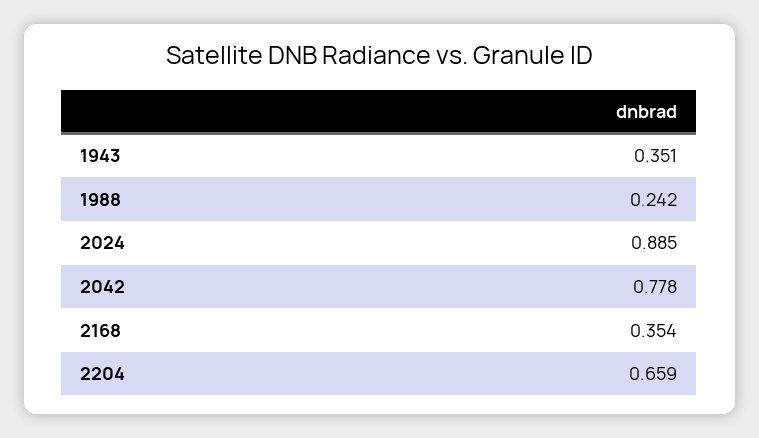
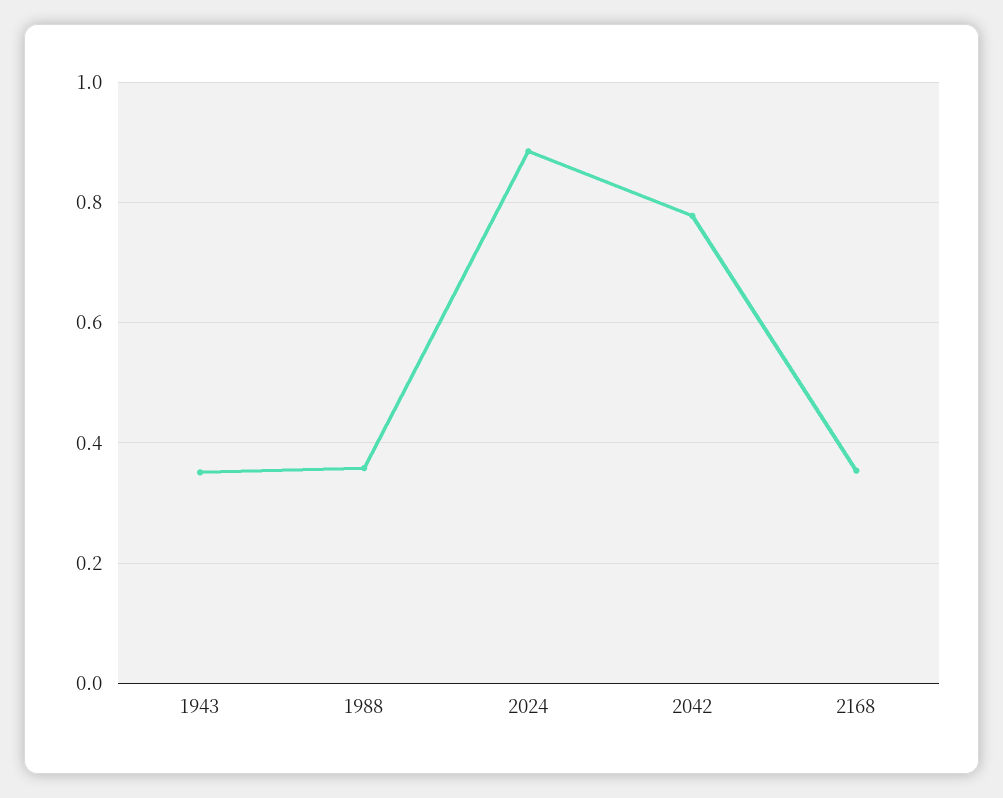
  {
    "1943": 0.351,
-   "1988": 0.242,
+   "1988": 0.36,
    "2024": 0.885,
    "2042": 0.778,
-   "2168": 0.354,
+   "2168": 0.354
-   "2204": 0.659
  }

